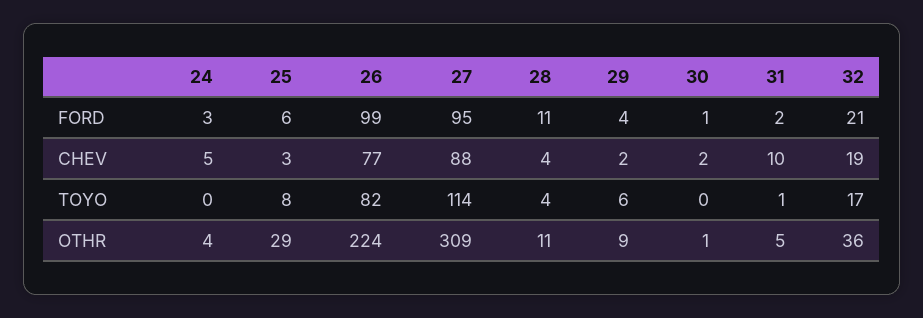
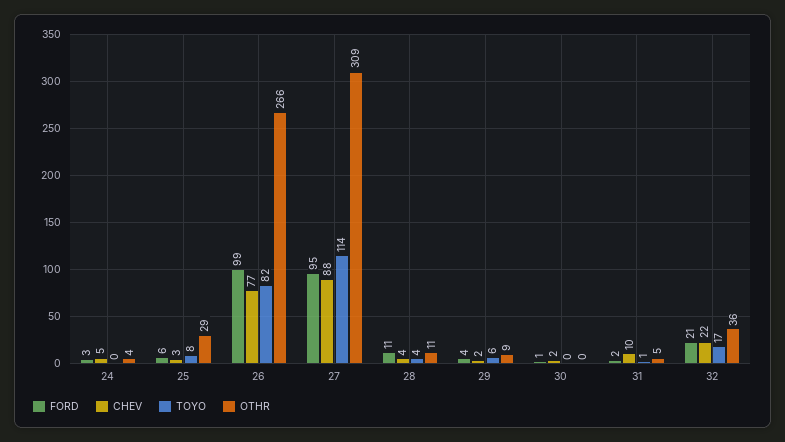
  {
    "FORD": {
      "24": 3,
      "25": 6,
      "26": 99,
      "27": 95,
      "28": 11,
      "29": 4,
      "30": 1,
      "31": 2,
      "32": 21
    },
    "CHEV": {
      "24": 5,
      "25": 3,
      "26": 77,
      "27": 88,
      "28": 4,
      "29": 2,
      "30": 2,
      "31": 10,
-     "32": 19
+     "32": 22
    },
    "TOYO": {
      "24": 0,
      "25": 8,
      "26": 82,
      "27": 114,
      "28": 4,
      "29": 6,
      "30": 0,
      "31": 1,
      "32": 17
    },
    "OTHR": {
      "24": 4,
      "25": 29,
-     "26": 224,
+     "26": 266,
      "27": 309,
      "28": 11,
      "29": 9,
-     "30": 1,
+     "30": 0,
      "31": 5,
      "32": 36
    }
  }

